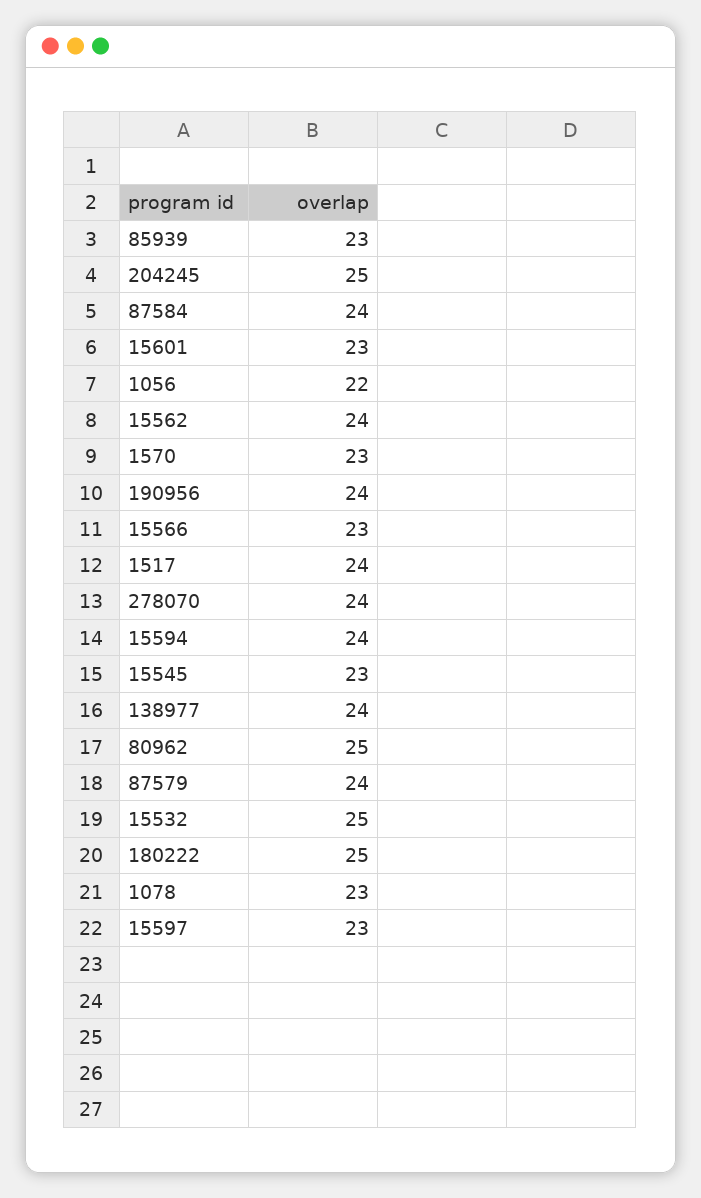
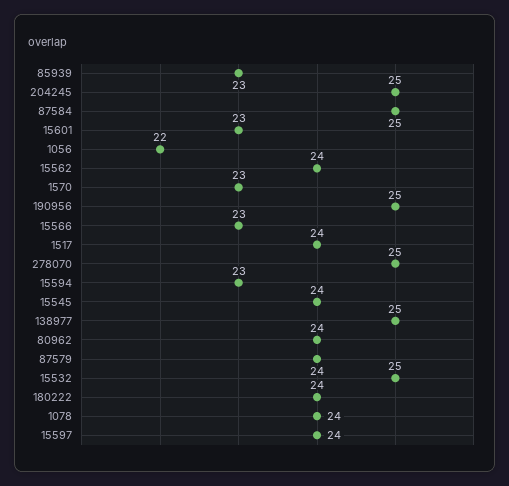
  {
    "85939": 23,
    "204245": 25,
-   "87584": 24,
+   "87584": 25,
    "15601": 23,
    "1056": 22,
    "15562": 24,
    "1570": 23,
-   "190956": 24,
+   "190956": 25,
    "15566": 23,
    "1517": 24,
-   "278070": 24,
+   "278070": 25,
-   "15594": 24,
+   "15594": 23,
-   "15545": 23,
+   "15545": 24,
-   "138977": 24,
+   "138977": 25,
-   "80962": 25,
+   "80962": 24,
    "87579": 24,
    "15532": 25,
-   "180222": 25,
+   "180222": 24,
-   "1078": 23,
+   "1078": 24,
-   "15597": 23
+   "15597": 24
  }

